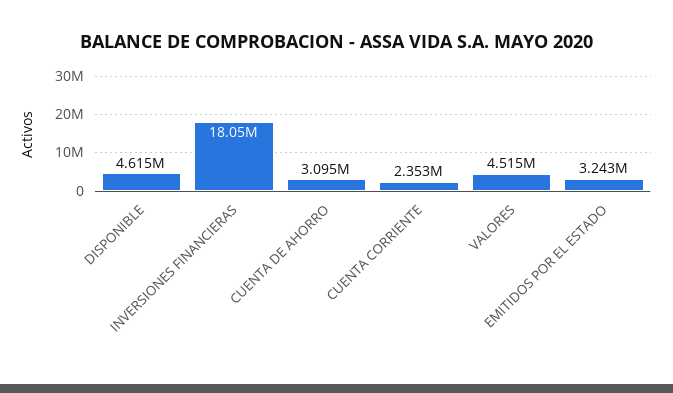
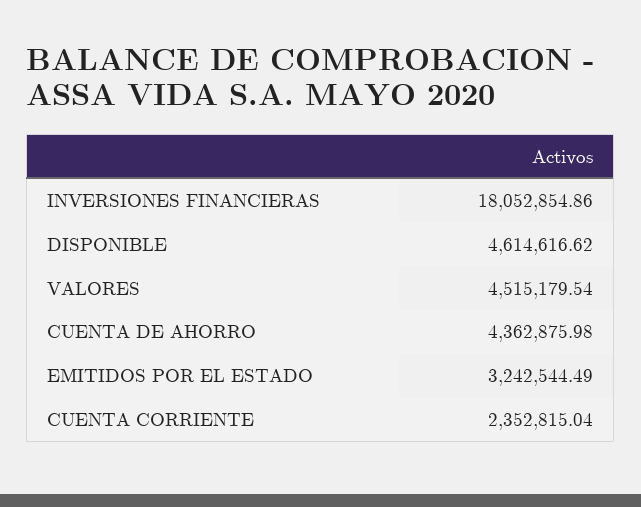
  {
    "DISPONIBLE": 4614616.62,
    "INVERSIONES FINANCIERAS": 18052854.86,
-   "CUENTA DE AHORRO": 3095000,
+   "CUENTA DE AHORRO": 4362875.98,
    "CUENTA CORRIENTE": 2352815.04,
    "VALORES": 4515179.54,
    "EMITIDOS POR EL ESTADO": 3242544.49
  }

